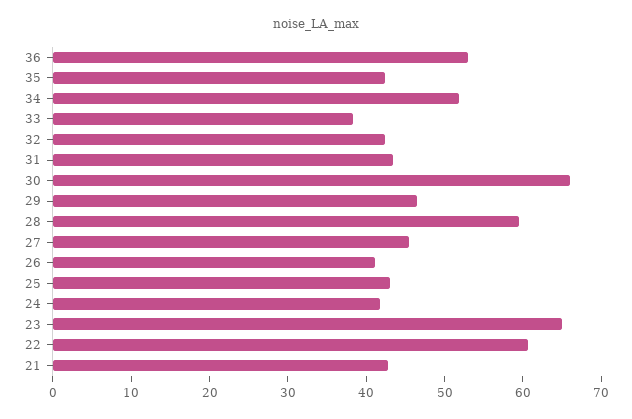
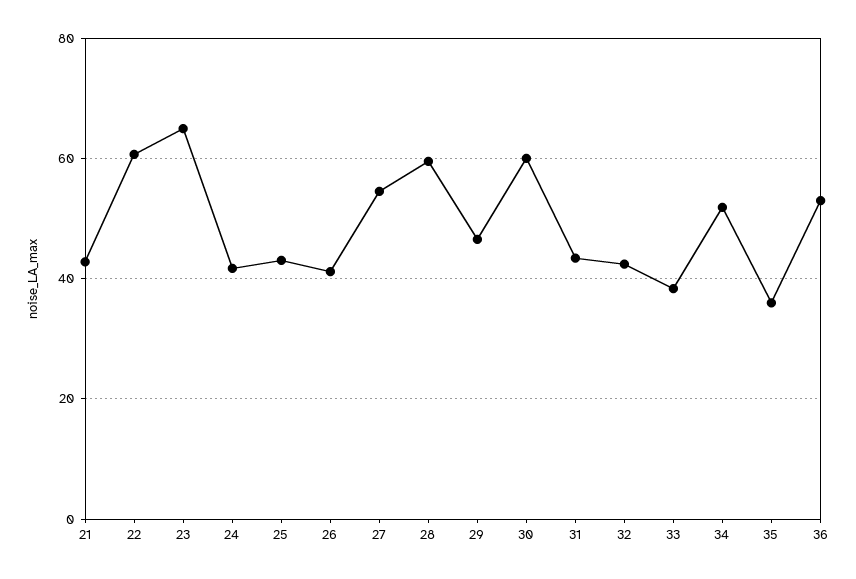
  {
    "36": 52,
-   "35": 42,
+   "35": 36,
    "34": 52,
    "33": 38,
    "32": 42,
    "31": 44,
-   "30": 66,
+   "30": 60,
    "29": 46,
    "28": 60,
-   "27": 46,
+   "27": 54,
    "26": 42,
    "25": 44,
    "24": 42,
    "23": 64,
    "22": 60,
    "21": 42
  }

